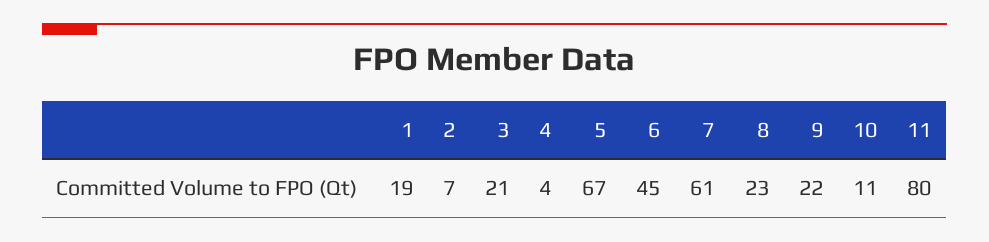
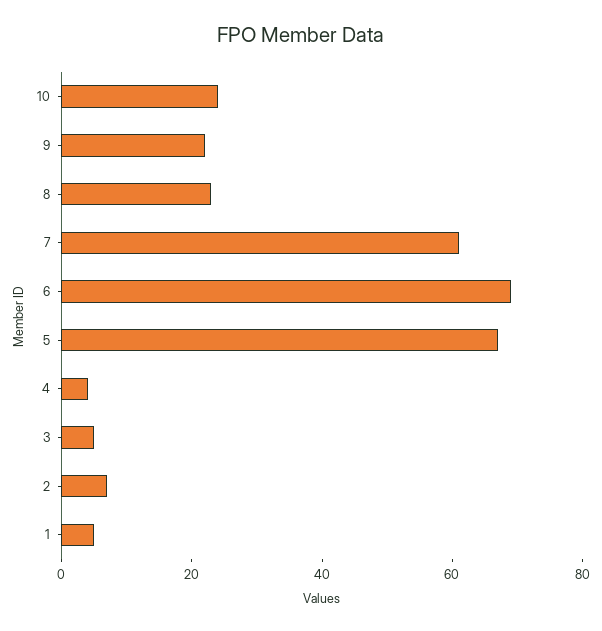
  {
-   "1": 19,
+   "1": 5,
    "2": 7,
-   "3": 21,
+   "3": 5,
    "4": 4,
    "5": 67,
-   "6": 45,
+   "6": 70,
    "7": 61,
    "8": 23,
    "9": 22,
-   "10": 11,
+   "10": 25
-   "11": 80
  }

